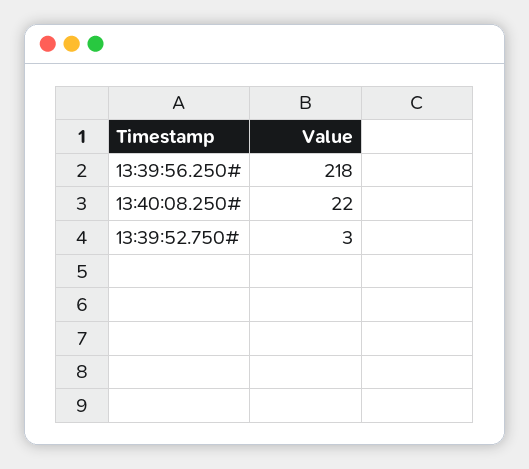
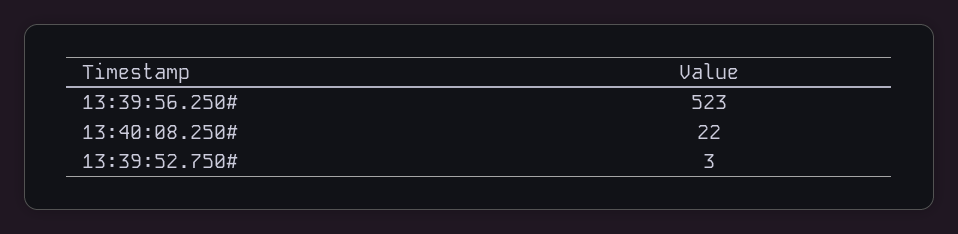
  {
-   "13:39:56.250#": 218,
+   "13:39:56.250#": 523,
    "13:40:08.250#": 22,
    "13:39:52.750#": 3
  }

